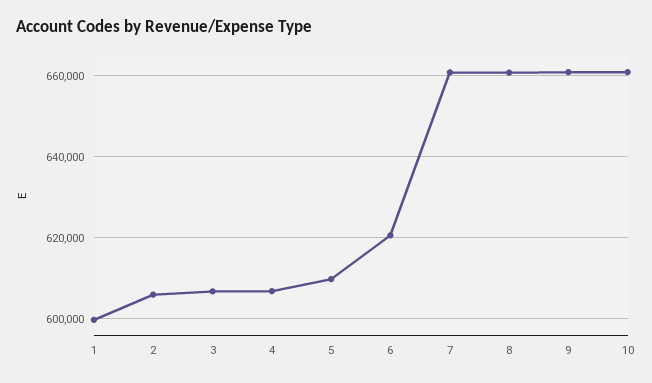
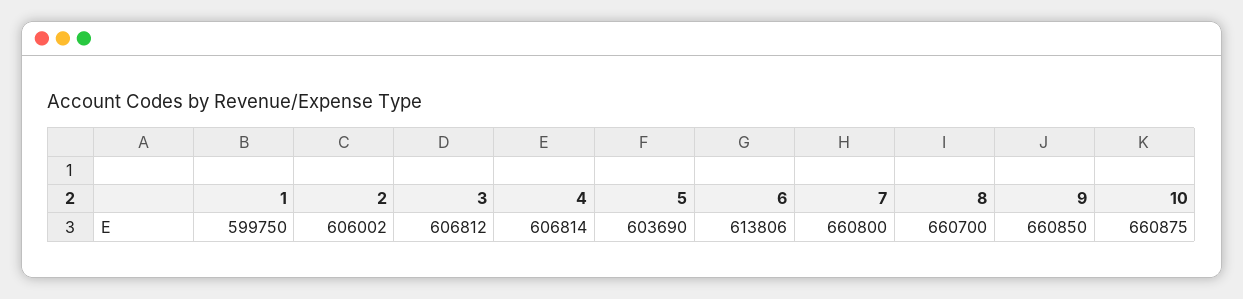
  {
    "1": 599750,
    "2": 606002,
    "3": 606812,
    "4": 606814,
-   "5": 610000,
+   "5": 603690,
-   "6": 620000,
+   "6": 613806,
    "7": 660800,
    "8": 660700,
    "9": 660850,
    "10": 660875
  }

